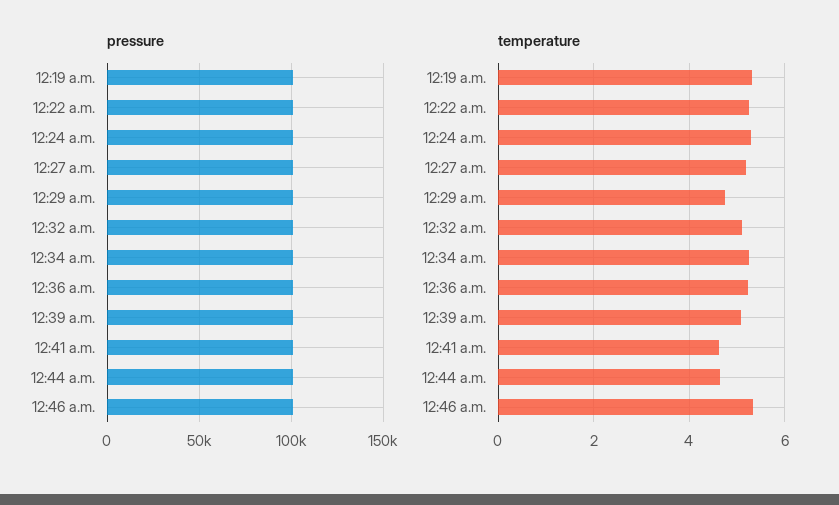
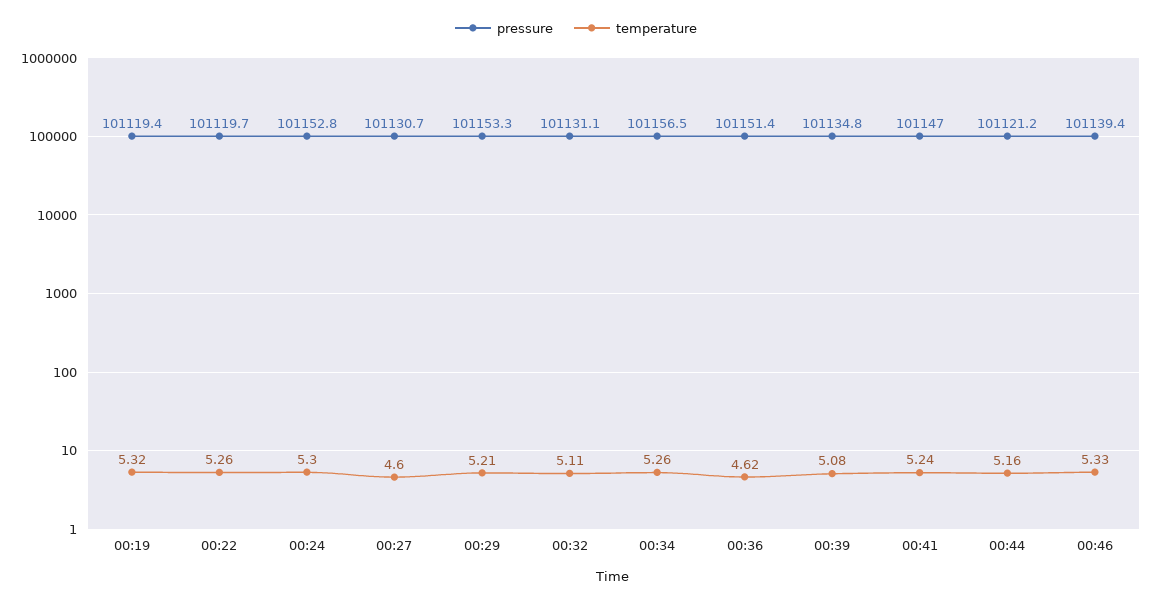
  {
    "pressure": {
      "12:19 a.m.": 101119.4,
      "12:22 a.m.": 101119.7,
      "12:24 a.m.": 101152.8,
      "12:27 a.m.": 101130.7,
      "12:29 a.m.": 101153.3,
      "12:32 a.m.": 101131.1,
      "12:34 a.m.": 101156.5,
      "12:36 a.m.": 101151.4,
      "12:39 a.m.": 101134.8,
      "12:41 a.m.": 101147,
      "12:44 a.m.": 101121.2,
      "12:46 a.m.": 101139.4
    },
    "temperature": {
      "12:19 a.m.": 5.32,
      "12:22 a.m.": 5.26,
      "12:24 a.m.": 5.3,
-     "12:27 a.m.": 5.2,
+     "12:27 a.m.": 4.6,
-     "12:29 a.m.": 4.8,
+     "12:29 a.m.": 5.21,
      "12:32 a.m.": 5.11,
      "12:34 a.m.": 5.26,
-     "12:36 a.m.": 5.2,
+     "12:36 a.m.": 4.62,
      "12:39 a.m.": 5.08,
-     "12:41 a.m.": 4.6,
+     "12:41 a.m.": 5.24,
-     "12:44 a.m.": 4.6,
+     "12:44 a.m.": 5.16,
      "12:46 a.m.": 5.33
    }
  }

